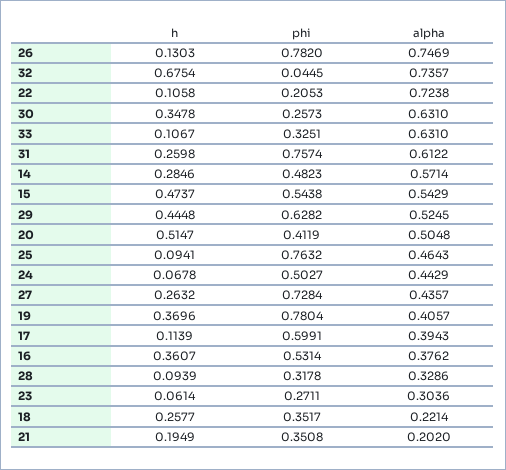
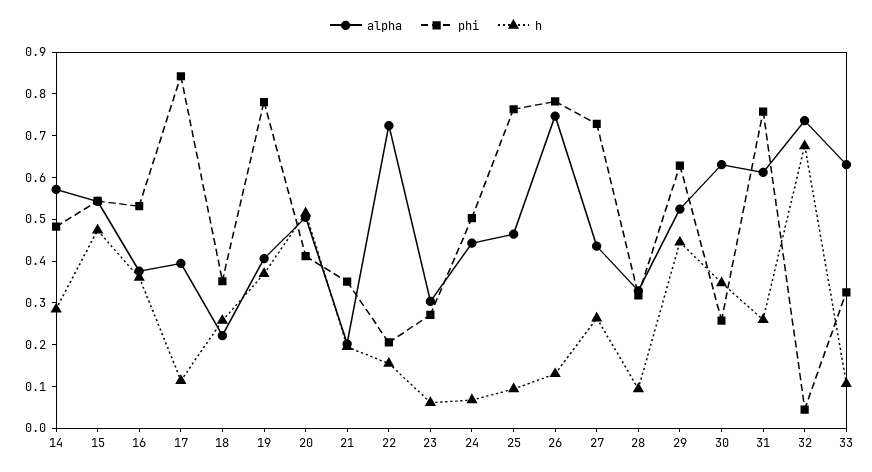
  {
    "h": {
      "26": 0.1303,
      "32": 0.6754,
-     "22": 0.1058,
+     "22": 0.16,
      "30": 0.3478,
      "33": 0.1067,
      "31": 0.2598,
      "14": 0.2846,
      "15": 0.4737,
      "29": 0.4448,
      "20": 0.5147,
      "25": 0.0941,
      "24": 0.0678,
      "27": 0.2632,
      "19": 0.3696,
      "17": 0.1139,
      "16": 0.3607,
      "28": 0.0939,
      "23": 0.0614,
      "18": 0.2577,
      "21": 0.1949
    },
    "phi": {
      "26": 0.782,
      "32": 0.0445,
      "22": 0.2053,
      "30": 0.2573,
      "33": 0.3251,
      "31": 0.7574,
      "14": 0.4823,
      "15": 0.5438,
      "29": 0.6282,
      "20": 0.4119,
      "25": 0.7632,
      "24": 0.5027,
      "27": 0.7284,
      "19": 0.7804,
-     "17": 0.5991,
+     "17": 0.84,
      "16": 0.5314,
      "28": 0.3178,
      "23": 0.2711,
      "18": 0.3517,
      "21": 0.3508
    },
    "alpha": {
      "26": 0.7469,
      "32": 0.7357,
      "22": 0.7238,
      "30": 0.631,
      "33": 0.631,
      "31": 0.6122,
      "14": 0.5714,
      "15": 0.5429,
      "29": 0.5245,
      "20": 0.5048,
      "25": 0.4643,
      "24": 0.4429,
      "27": 0.4357,
      "19": 0.4057,
      "17": 0.3943,
      "16": 0.3762,
      "28": 0.3286,
      "23": 0.3036,
      "18": 0.2214,
      "21": 0.202
    }
  }

